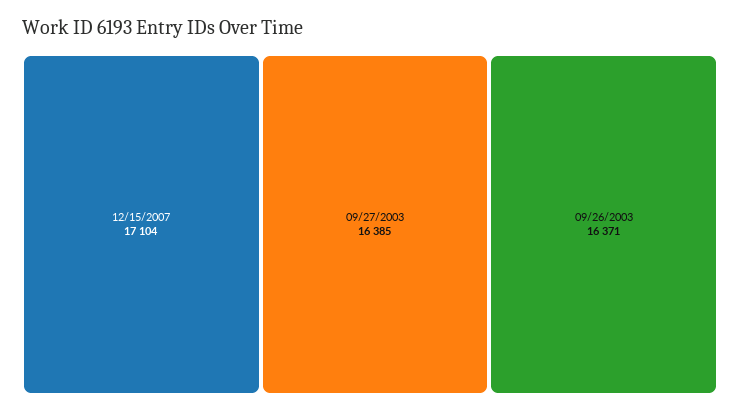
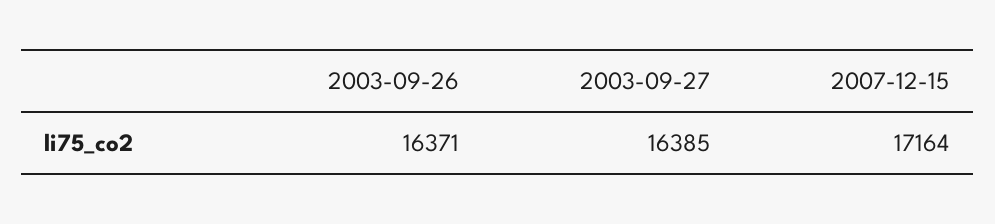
  {
-   "12/15/2007": 17104,
+   "12/15/2007": 17164,
    "09/27/2003": 16385,
    "09/26/2003": 16371
  }

